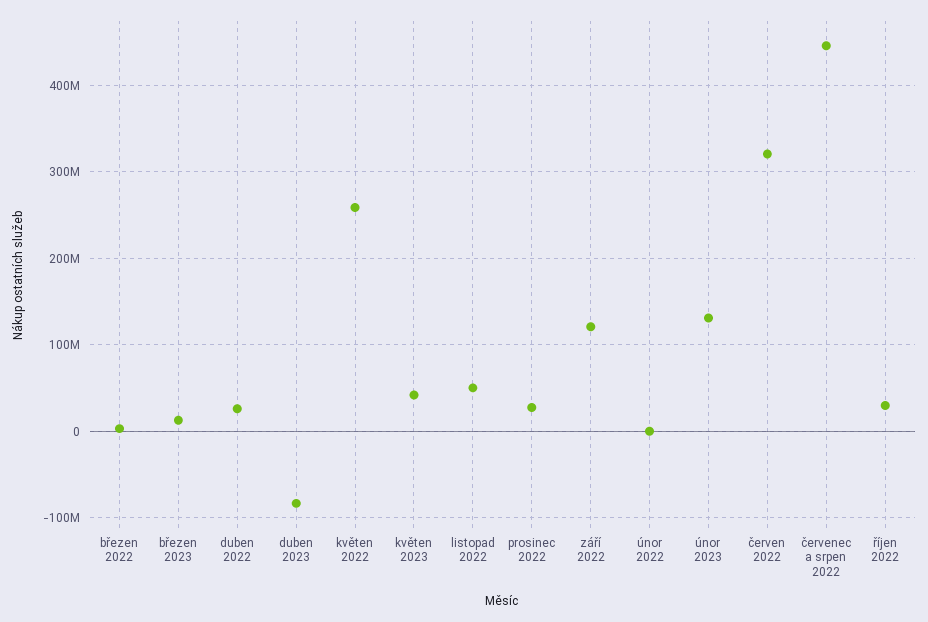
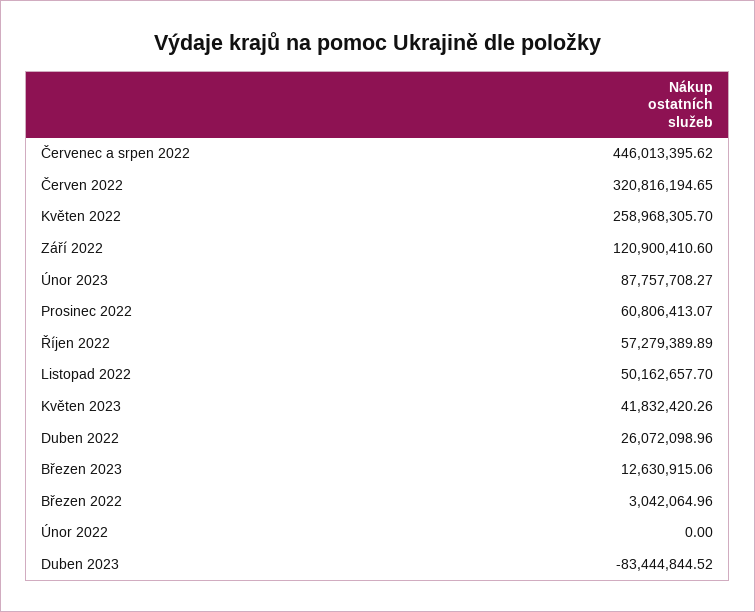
  {
    "březen 2022": 3042064.96,
    "březen 2023": 12630915.06,
    "duben 2022": 26072098.96,
    "duben 2023": -83444844.52,
    "květen 2022": 258968305.7,
    "květen 2023": 41832420.26,
    "listopad 2022": 50162657.7,
-   "prosinec 2022": 30000000,
+   "prosinec 2022": 60806413.07,
    "září 2022": 120900410.6,
    "únor 2022": 0,
-   "únor 2023": 130000000,
+   "únor 2023": 87757708.27,
    "červen 2022": 320816194.65,
    "červenec a srpen 2022": 446013395.62,
-   "říjen 2022": 30000000
+   "říjen 2022": 57279389.89
  }

